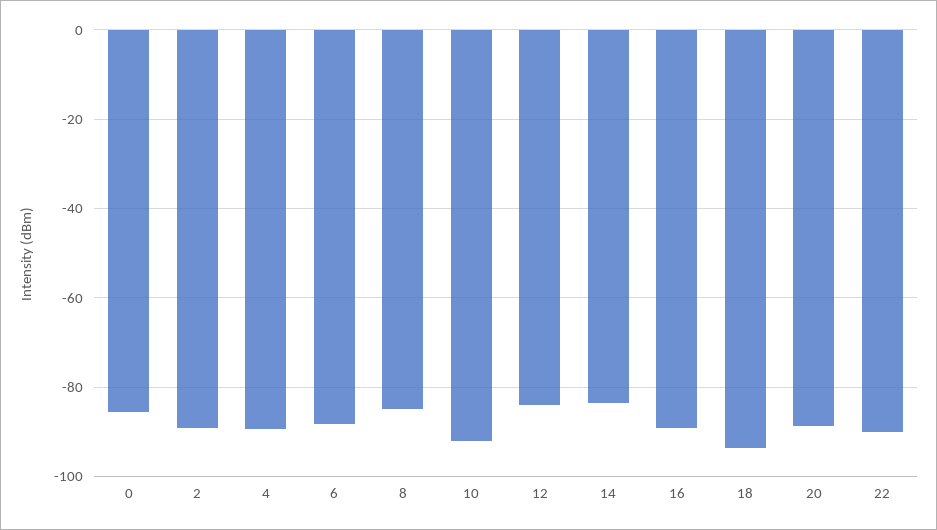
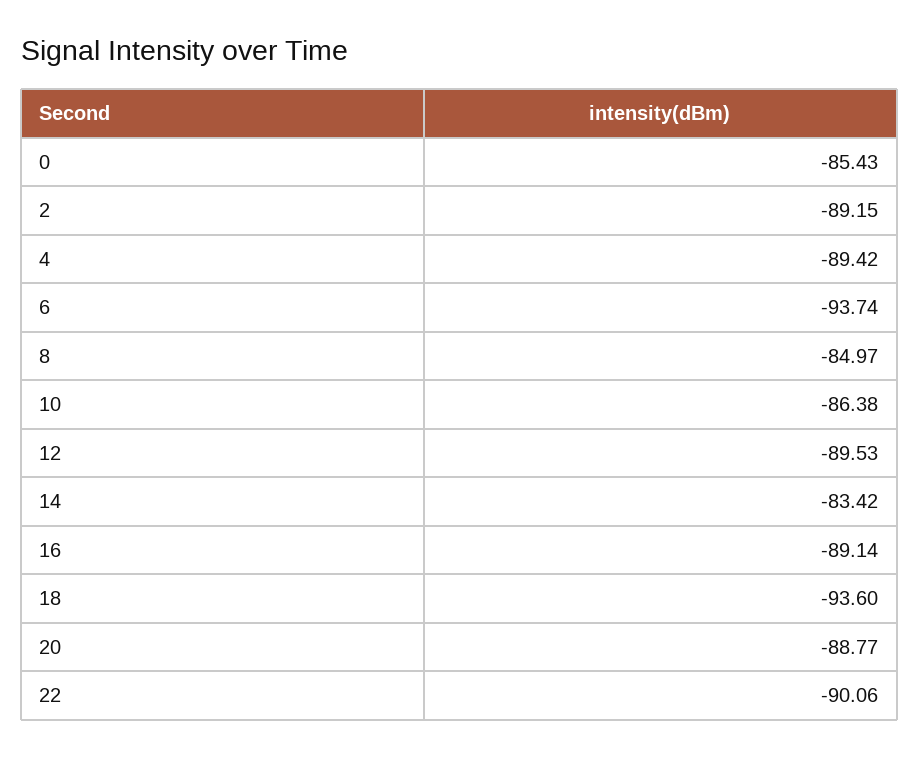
  {
    "0": -85.43,
    "2": -89.15,
    "4": -89.42,
-   "6": -88,
+   "6": -93.74,
    "8": -84.97,
-   "10": -92,
+   "10": -86.38,
-   "12": -84,
+   "12": -89.53,
    "14": -83.42,
    "16": -89.14,
    "18": -93.6,
    "20": -88.77,
    "22": -90.06
  }

